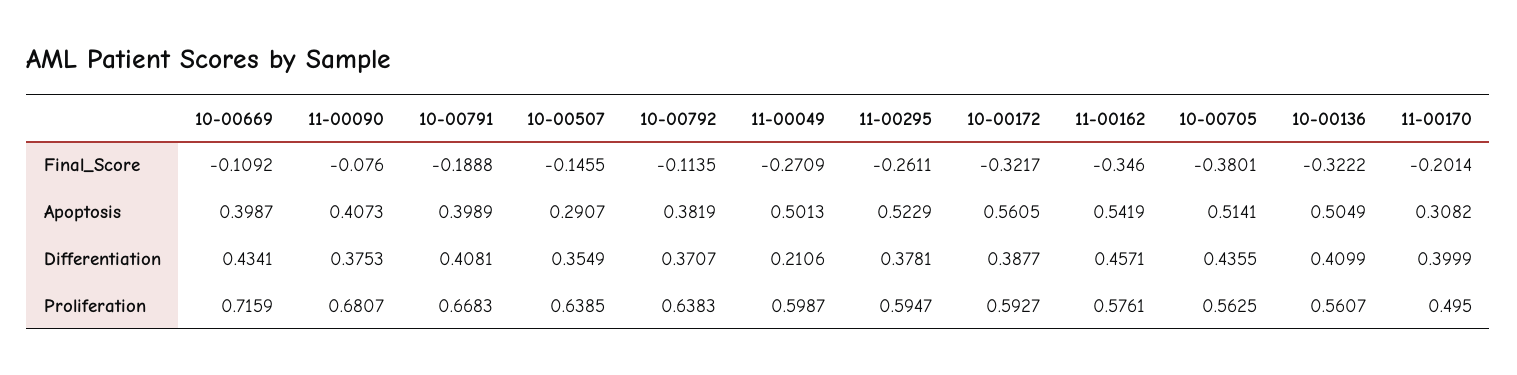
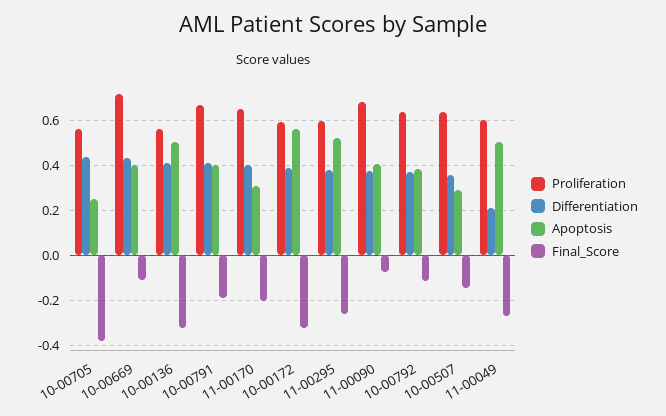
  {
    "Final_Score": {
      "10-00669": -0.1092,
      "11-00090": -0.076,
      "10-00791": -0.1888,
      "10-00507": -0.1455,
      "10-00792": -0.1135,
      "11-00049": -0.2709,
      "11-00295": -0.2611,
      "10-00172": -0.3217,
-     "11-00162": -0.346,
      "10-00705": -0.3801,
      "10-00136": -0.3222,
      "11-00170": -0.2014
    },
    "Apoptosis": {
      "10-00669": 0.3987,
      "11-00090": 0.4073,
      "10-00791": 0.3989,
      "10-00507": 0.2907,
      "10-00792": 0.3819,
      "11-00049": 0.5013,
      "11-00295": 0.5229,
      "10-00172": 0.5605,
-     "11-00162": 0.5419,
-     "10-00705": 0.5141,
+     "10-00705": 0.25,
      "10-00136": 0.5049,
      "11-00170": 0.3082
    },
    "Differentiation": {
      "10-00669": 0.4341,
      "11-00090": 0.3753,
      "10-00791": 0.4081,
      "10-00507": 0.3549,
      "10-00792": 0.3707,
      "11-00049": 0.2106,
      "11-00295": 0.3781,
      "10-00172": 0.3877,
-     "11-00162": 0.4571,
      "10-00705": 0.4355,
      "10-00136": 0.4099,
      "11-00170": 0.3999
    },
    "Proliferation": {
      "10-00669": 0.7159,
      "11-00090": 0.6807,
      "10-00791": 0.6683,
      "10-00507": 0.6385,
      "10-00792": 0.6383,
      "11-00049": 0.5987,
      "11-00295": 0.5947,
      "10-00172": 0.5927,
-     "11-00162": 0.5761,
      "10-00705": 0.5625,
      "10-00136": 0.5607,
-     "11-00170": 0.495
+     "11-00170": 0.65
    }
  }

